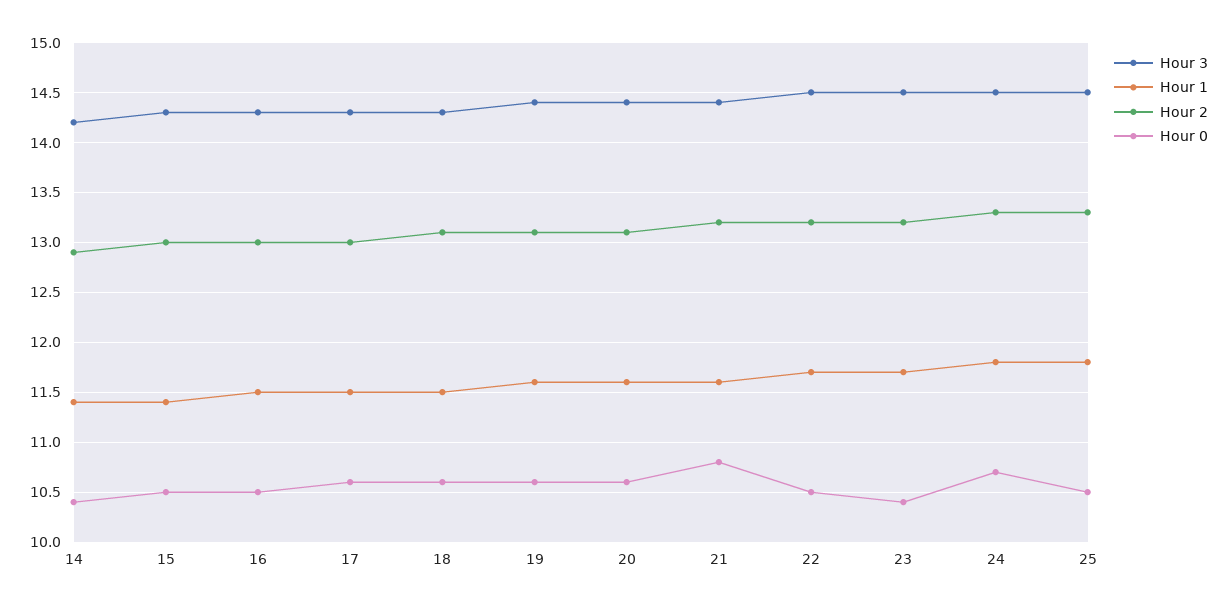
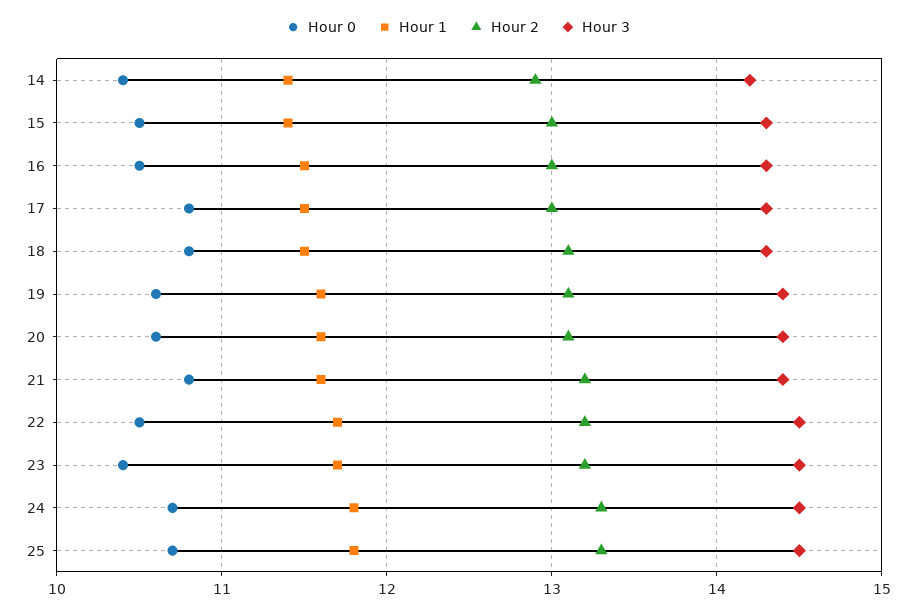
  {
    "Hour 3": {
      "14": 14.2,
      "15": 14.3,
      "16": 14.3,
      "17": 14.3,
      "18": 14.3,
      "19": 14.4,
      "20": 14.4,
      "21": 14.4,
      "22": 14.5,
      "23": 14.5,
      "24": 14.5,
      "25": 14.5
    },
    "Hour 1": {
      "14": 11.4,
      "15": 11.4,
      "16": 11.5,
      "17": 11.5,
      "18": 11.5,
      "19": 11.6,
      "20": 11.6,
      "21": 11.6,
      "22": 11.7,
      "23": 11.7,
      "24": 11.8,
      "25": 11.8
    },
    "Hour 2": {
      "14": 12.9,
      "15": 13,
      "16": 13,
      "17": 13,
      "18": 13.1,
      "19": 13.1,
      "20": 13.1,
      "21": 13.2,
      "22": 13.2,
      "23": 13.2,
      "24": 13.3,
      "25": 13.3
    },
    "Hour 0": {
      "14": 10.4,
      "15": 10.5,
      "16": 10.5,
-     "17": 10.6,
+     "17": 10.8,
-     "18": 10.6,
+     "18": 10.8,
      "19": 10.6,
      "20": 10.6,
      "21": 10.8,
      "22": 10.5,
      "23": 10.4,
      "24": 10.7,
-     "25": 10.5
+     "25": 10.7
    }
  }

